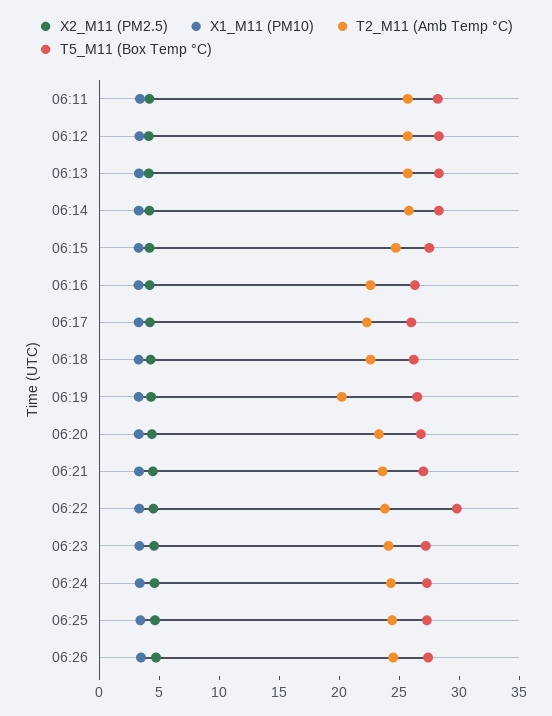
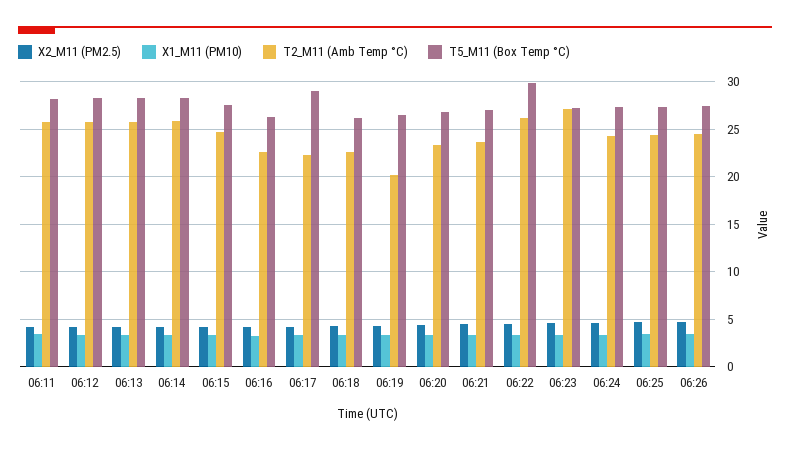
  {
    "X2_M11 (PM2.5)": {
      "06:11": 4,
      "06:12": 4,
      "06:13": 4,
      "06:14": 4,
      "06:15": 4,
      "06:16": 4,
      "06:17": 4,
      "06:18": 4,
      "06:19": 4,
      "06:20": 4,
      "06:21": 4,
      "06:22": 5,
      "06:23": 5,
      "06:24": 5,
      "06:25": 5,
      "06:26": 5
    },
    "X1_M11 (PM10)": {
      "06:11": 3,
      "06:12": 3,
      "06:13": 3,
      "06:14": 3,
      "06:15": 3,
      "06:16": 3,
      "06:17": 3,
      "06:18": 3,
      "06:19": 3,
      "06:20": 3,
      "06:21": 3,
      "06:22": 3,
      "06:23": 3,
      "06:24": 3,
      "06:25": 3,
      "06:26": 3
    },
    "T2_M11 (Amb Temp °C)": {
      "06:11": 26,
      "06:12": 26,
      "06:13": 26,
      "06:14": 26,
      "06:15": 25,
      "06:16": 23,
      "06:17": 22,
      "06:18": 23,
      "06:19": 20,
      "06:20": 23,
      "06:21": 24,
-     "06:22": 24,
+     "06:22": 26,
-     "06:23": 24,
+     "06:23": 27,
      "06:24": 24,
      "06:25": 24,
      "06:26": 25
    },
    "T5_M11 (Box Temp °C)": {
      "06:11": 28,
      "06:12": 28,
      "06:13": 28,
      "06:14": 28,
      "06:15": 28,
      "06:16": 26,
-     "06:17": 26,
+     "06:17": 29,
      "06:18": 26,
      "06:19": 27,
      "06:20": 27,
      "06:21": 27,
      "06:22": 30,
      "06:23": 27,
      "06:24": 27,
      "06:25": 27,
      "06:26": 27
    }
  }

